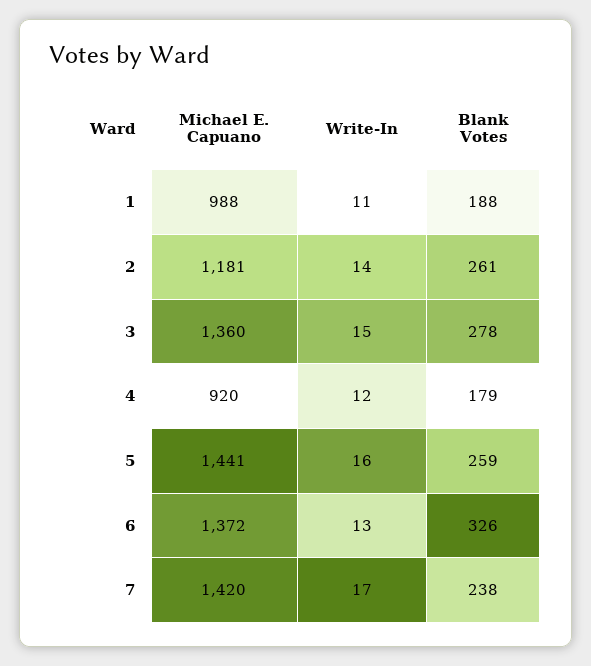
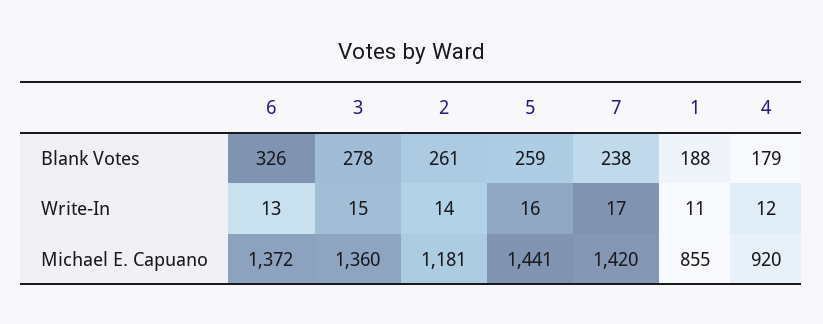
  {
    "Michael E. Capuano": {
-     "1": 988,
+     "1": 855,
      "2": 1181,
      "3": 1360,
      "4": 920,
      "5": 1441,
      "6": 1372,
      "7": 1420
    },
    "Write-In": {
      "1": 11,
      "2": 14,
      "3": 15,
      "4": 12,
      "5": 16,
      "6": 13,
      "7": 17
    },
    "Blank Votes": {
      "1": 188,
      "2": 261,
      "3": 278,
      "4": 179,
      "5": 259,
      "6": 326,
      "7": 238
    }
  }

